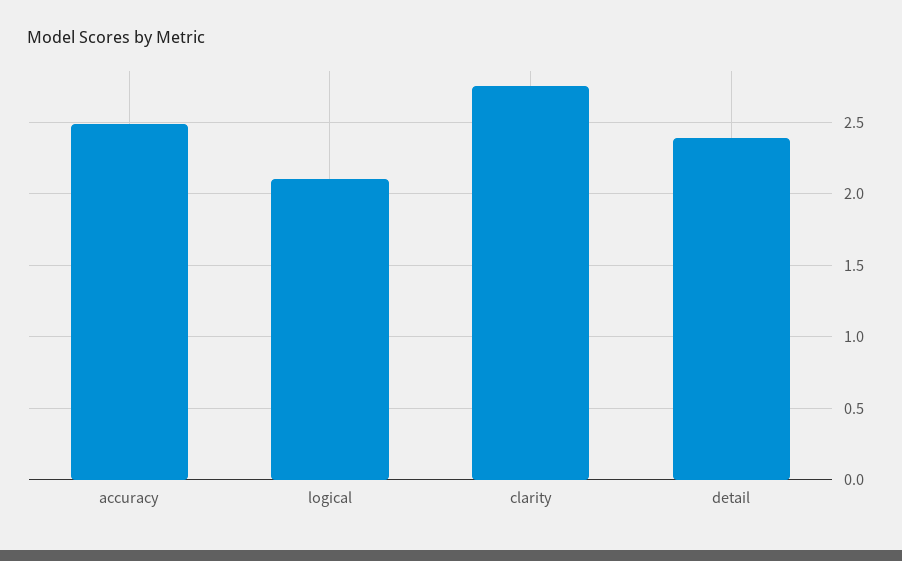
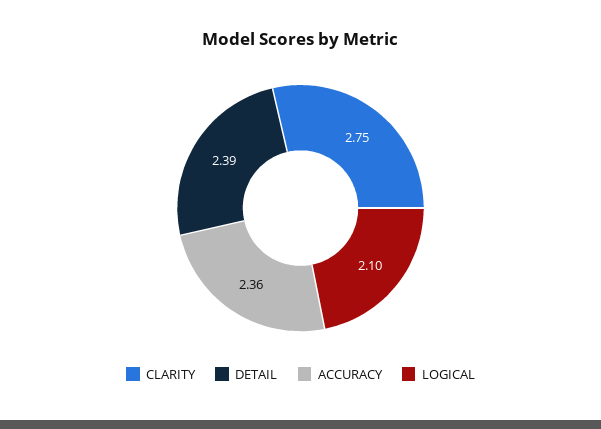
  {
-   "accuracy": 2.5,
+   "accuracy": 2.36,
    "logical": 2.1,
    "clarity": 2.75,
    "detail": 2.39
  }

